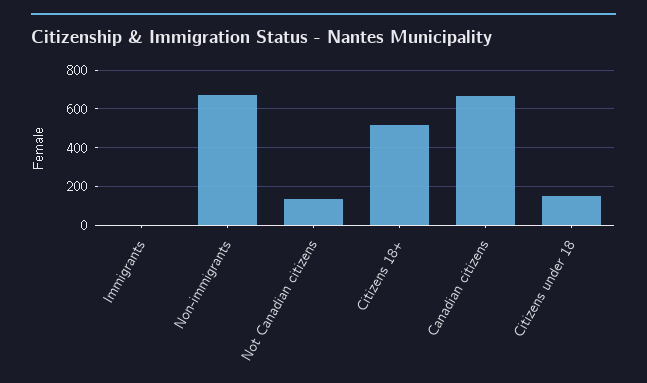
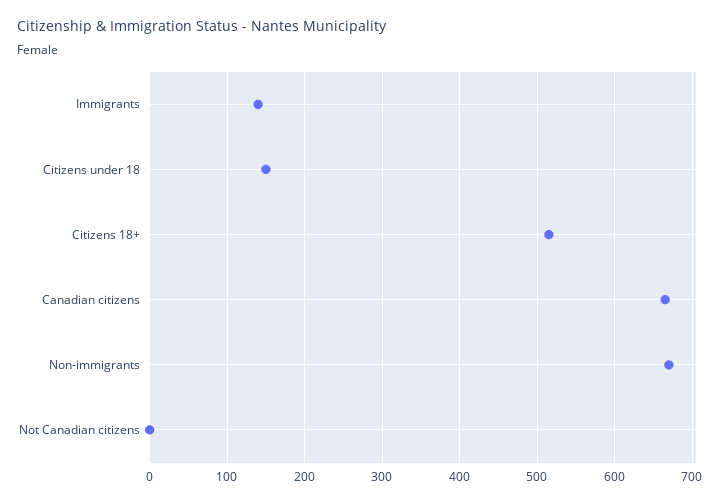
  {
-   "Immigrants": 0,
+   "Immigrants": 140,
    "Non-immigrants": 670,
-   "Not Canadian citizens": 150,
+   "Not Canadian citizens": 0,
    "Citizens 18+": 520,
    "Canadian citizens": 670,
    "Citizens under 18": 150
  }

